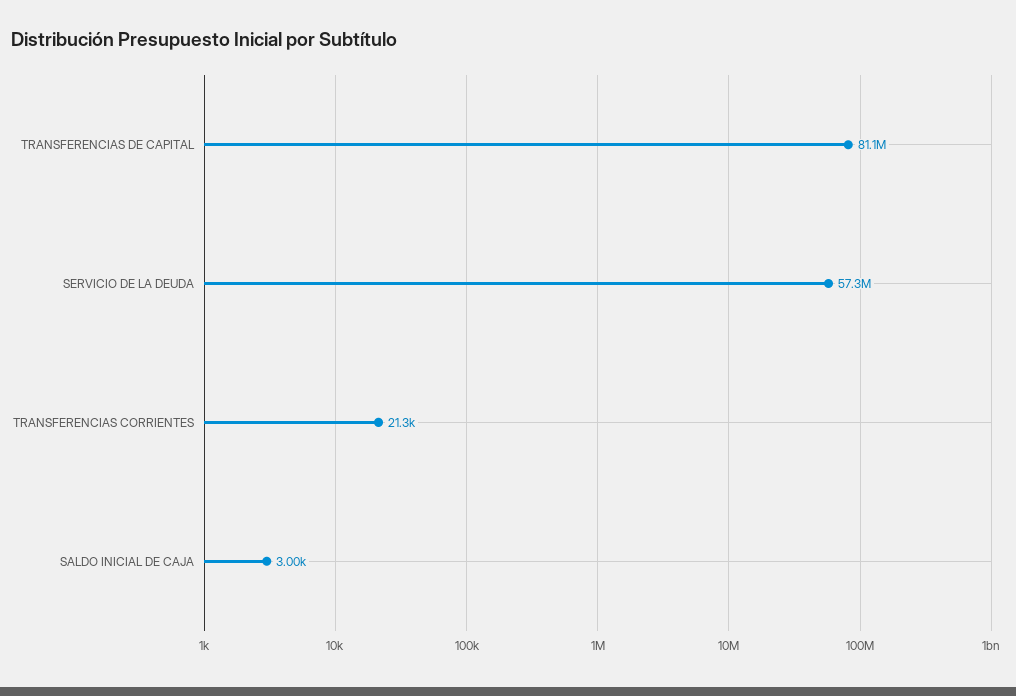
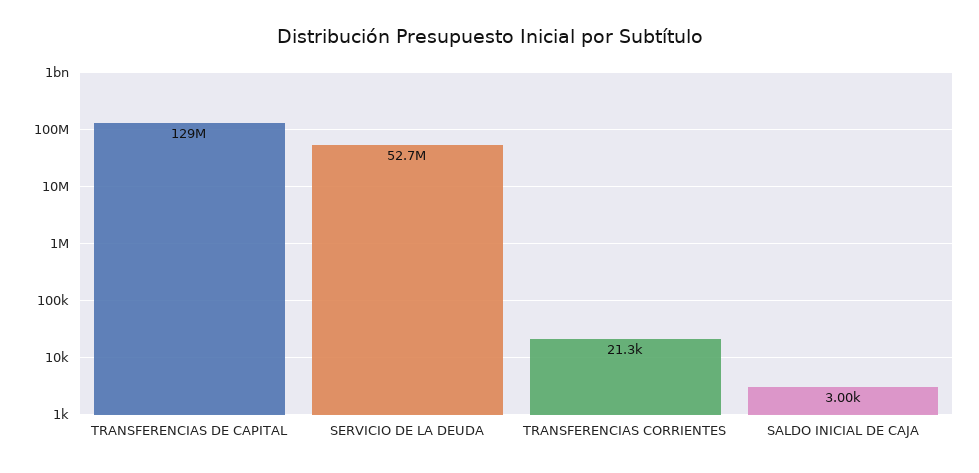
  {
-   "TRANSFERENCIAS DE CAPITAL": 81100000,
+   "TRANSFERENCIAS DE CAPITAL": 129000000,
-   "SERVICIO DE LA DEUDA": 57300000,
+   "SERVICIO DE LA DEUDA": 52700000,
    "TRANSFERENCIAS CORRIENTES": 21300,
    "SALDO INICIAL DE CAJA": 3000
  }

